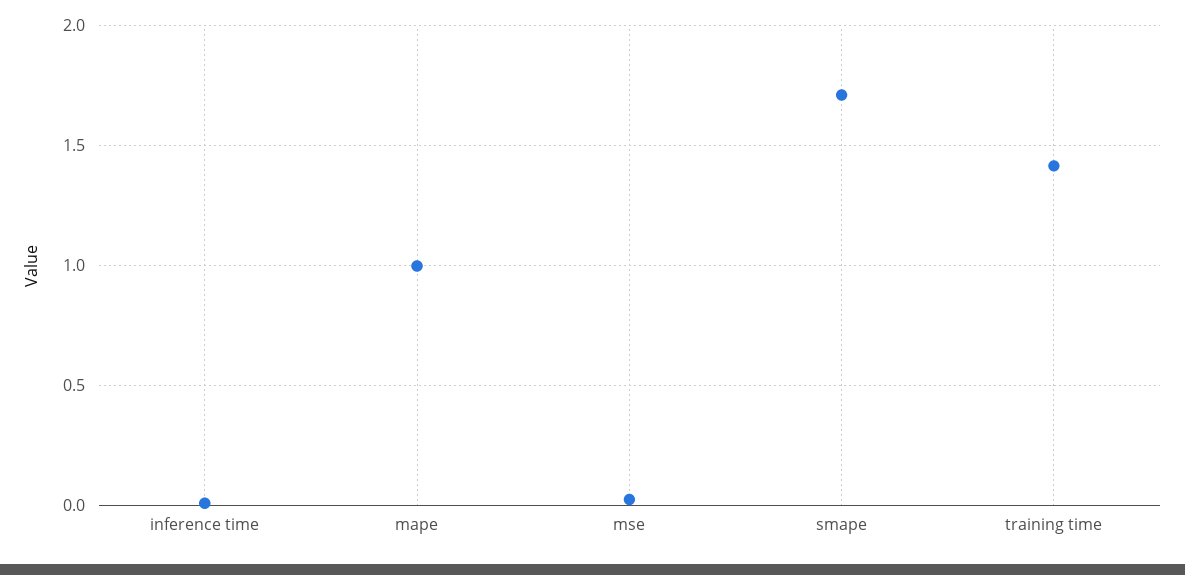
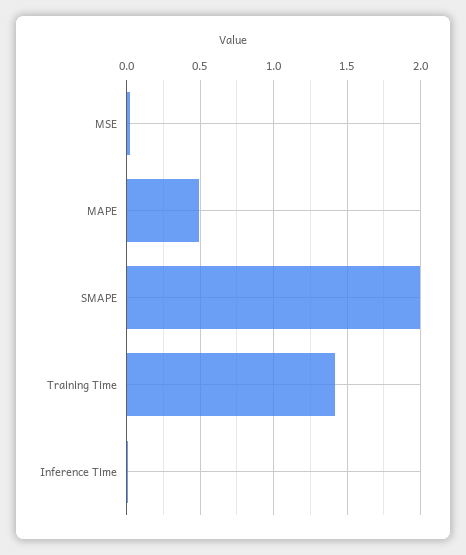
  {
    "inference time": 0,
-   "mape": 1,
+   "mape": 0.5,
    "mse": 0.05,
-   "smape": 1.7,
+   "smape": 2,
    "training time": 1.4
  }

